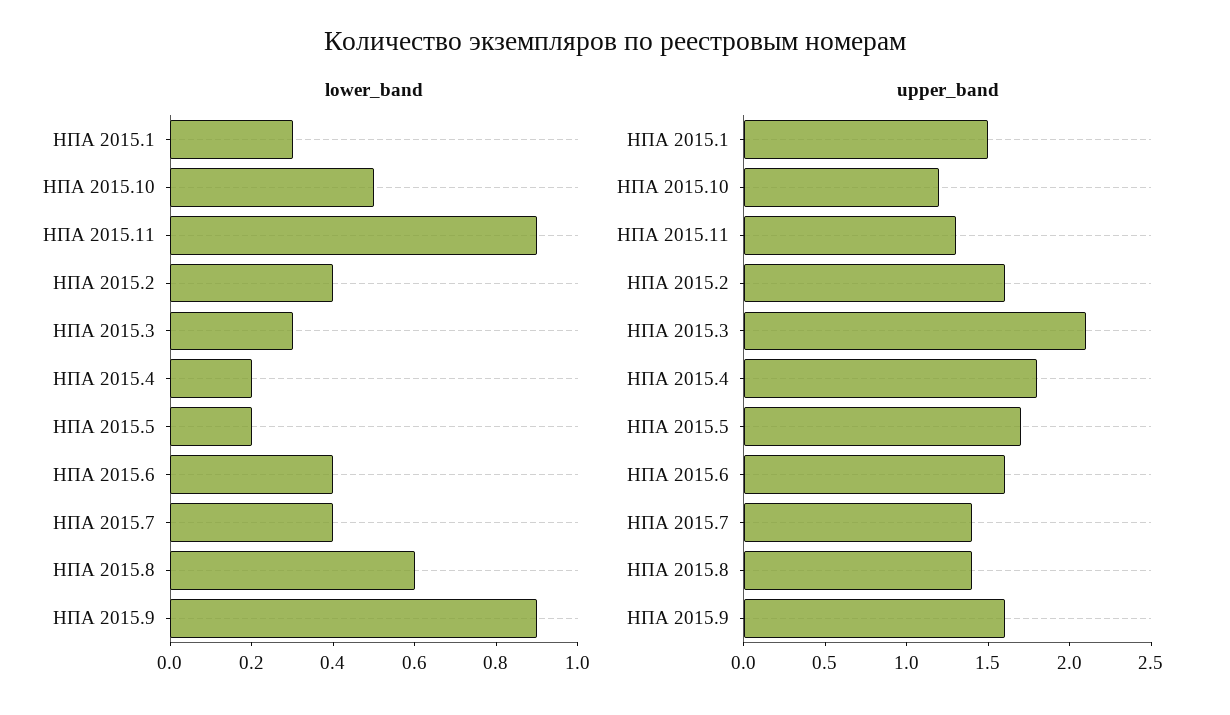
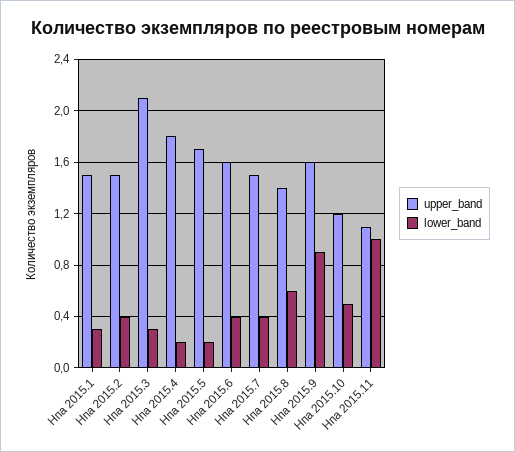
  {
    "lower_band": {
      "НПА 2015.1": 0.3,
      "НПА 2015.10": 0.5,
-     "НПА 2015.11": 0.9,
+     "НПА 2015.11": 1,
      "НПА 2015.2": 0.4,
      "НПА 2015.3": 0.3,
      "НПА 2015.4": 0.2,
      "НПА 2015.5": 0.2,
      "НПА 2015.6": 0.4,
      "НПА 2015.7": 0.4,
      "НПА 2015.8": 0.6,
      "НПА 2015.9": 0.9
    },
    "upper_band": {
      "НПА 2015.1": 1.5,
      "НПА 2015.10": 1.2,
-     "НПА 2015.11": 1.3,
+     "НПА 2015.11": 1.1,
-     "НПА 2015.2": 1.6,
+     "НПА 2015.2": 1.5,
      "НПА 2015.3": 2.1,
      "НПА 2015.4": 1.8,
      "НПА 2015.5": 1.7,
      "НПА 2015.6": 1.6,
-     "НПА 2015.7": 1.4,
+     "НПА 2015.7": 1.5,
      "НПА 2015.8": 1.4,
      "НПА 2015.9": 1.6
    }
  }

